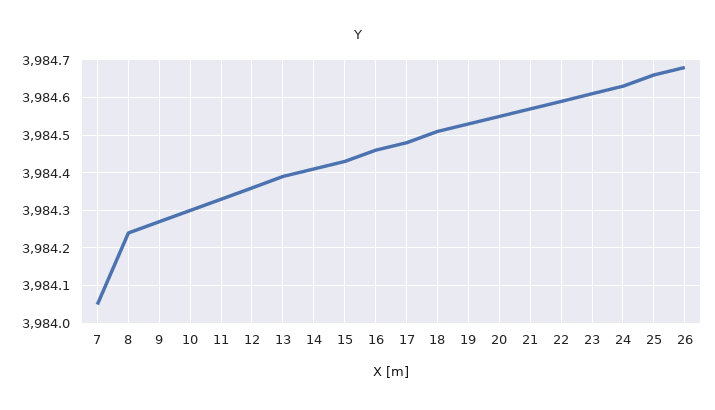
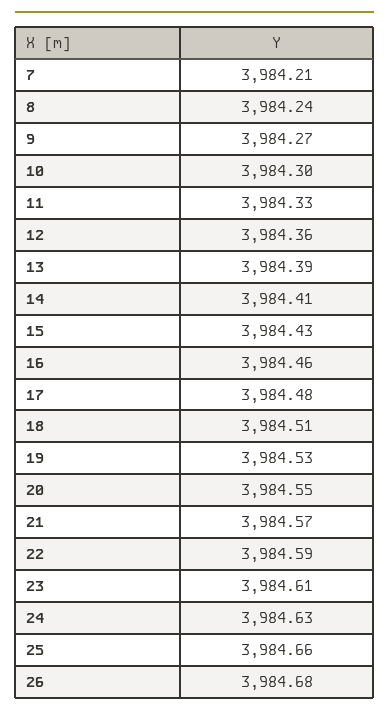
  {
-   "7": 3984.05,
+   "7": 3984.21,
    "8": 3984.24,
    "9": 3984.27,
    "10": 3984.3,
    "11": 3984.33,
    "12": 3984.36,
    "13": 3984.39,
    "14": 3984.41,
    "15": 3984.43,
    "16": 3984.46,
    "17": 3984.48,
    "18": 3984.51,
    "19": 3984.53,
    "20": 3984.55,
    "21": 3984.57,
    "22": 3984.59,
    "23": 3984.61,
    "24": 3984.63,
    "25": 3984.66,
    "26": 3984.68
  }

